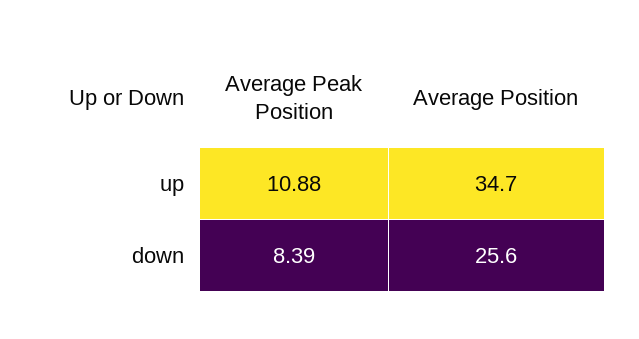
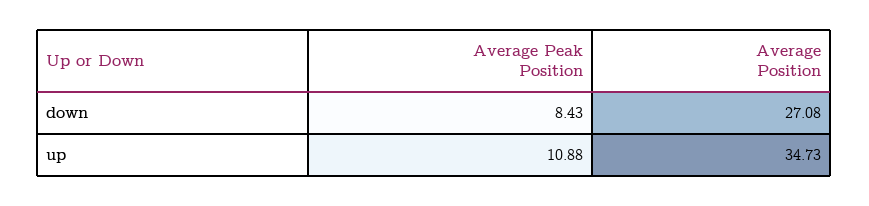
  {
    "Average Peak Position": {
      "up": 10.88,
-     "down": 8.39
+     "down": 8.43
    },
    "Average Position": {
      "up": 34.73,
-     "down": 25.6
+     "down": 27.08
    }
  }

